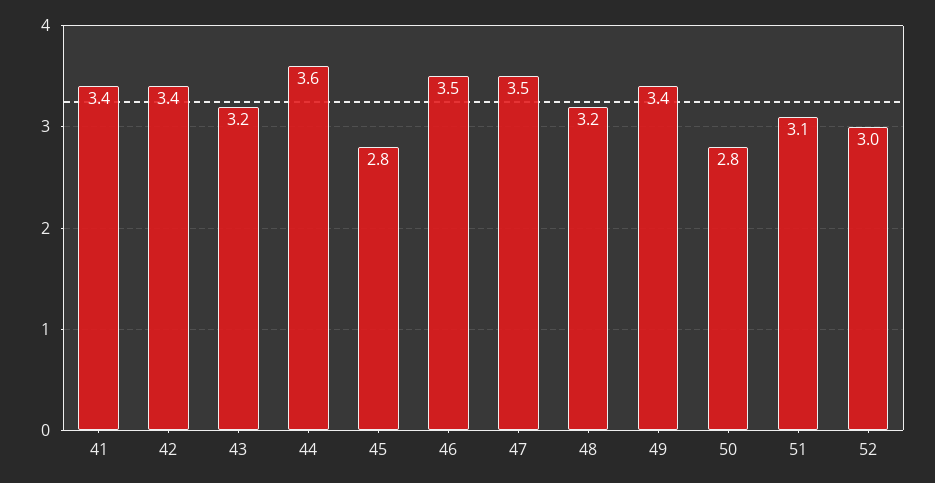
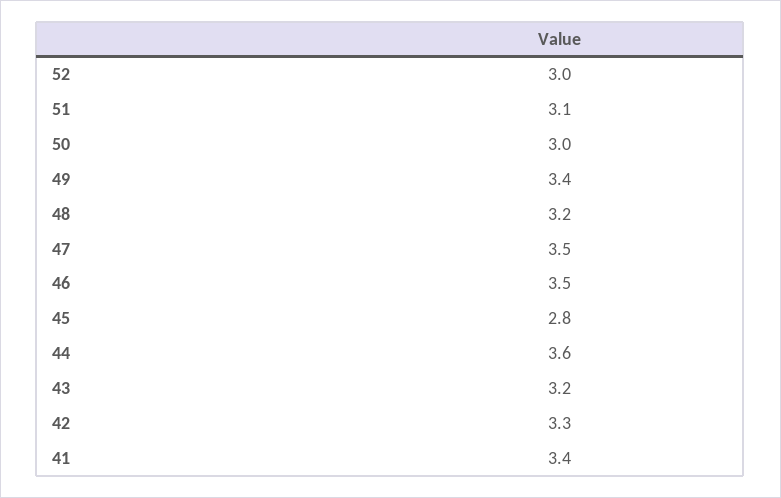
  {
    "41": 3.4,
-   "42": 3.4,
+   "42": 3.3,
    "43": 3.2,
    "44": 3.6,
    "45": 2.8,
    "46": 3.5,
    "47": 3.5,
    "48": 3.2,
    "49": 3.4,
-   "50": 2.8,
+   "50": 3,
    "51": 3.1,
    "52": 3
  }

